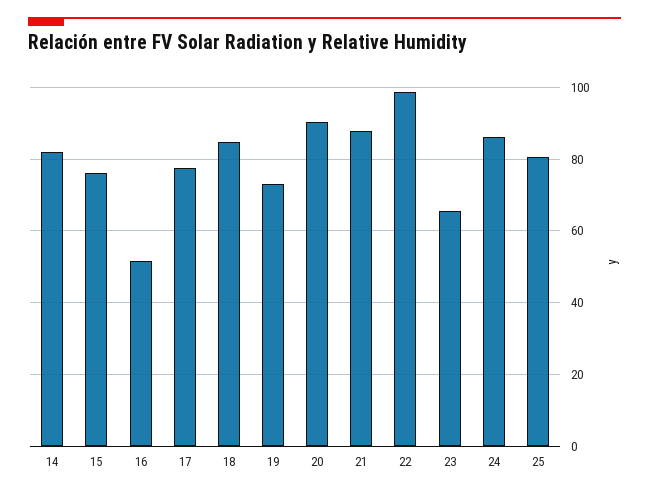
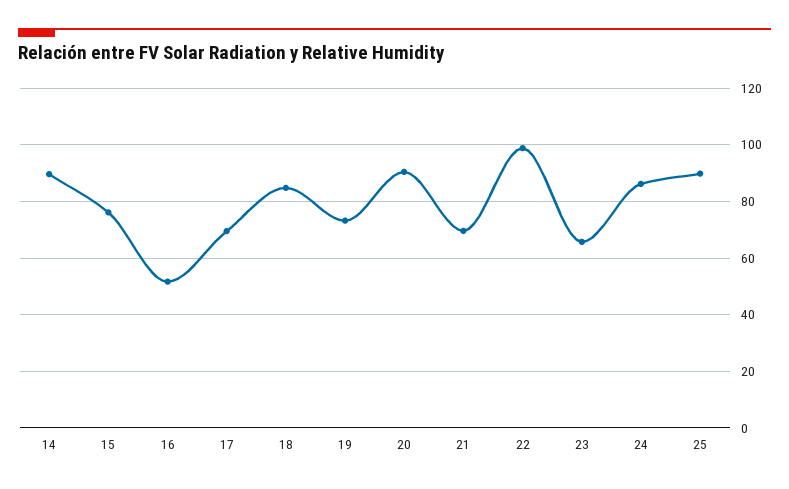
  {
-   "14": 82,
+   "14": 90,
    "15": 76,
    "16": 52,
-   "17": 78,
+   "17": 70,
    "18": 84,
    "19": 74,
    "20": 90,
-   "21": 88,
+   "21": 70,
    "22": 98,
    "23": 66,
    "24": 86,
-   "25": 80
+   "25": 90
  }

